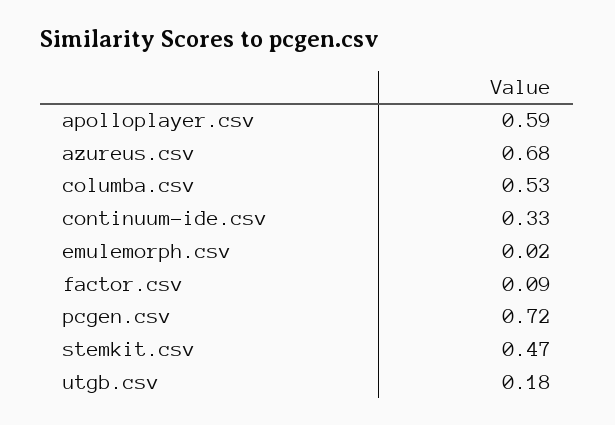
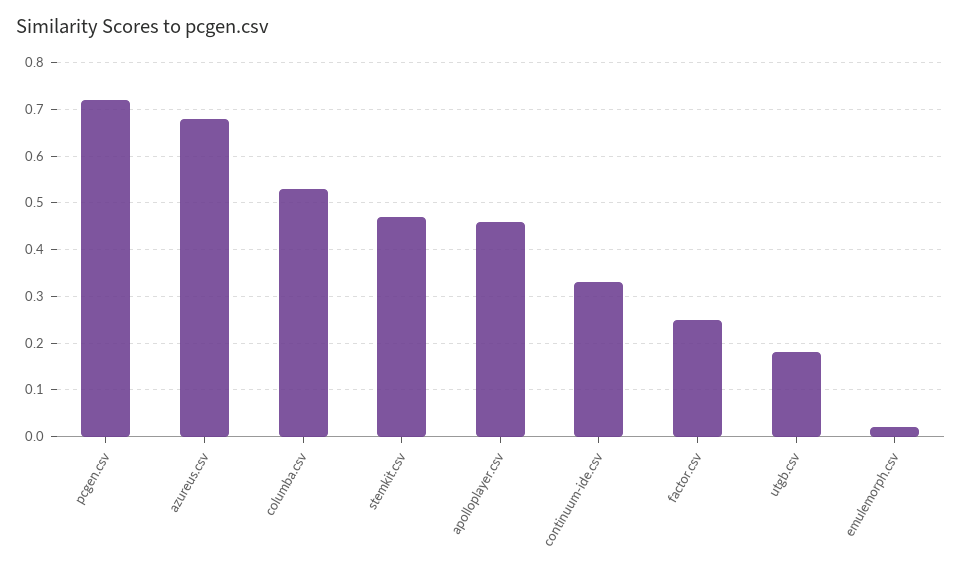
  {
-   "apolloplayer.csv": 0.59,
+   "apolloplayer.csv": 0.45,
    "azureus.csv": 0.68,
    "columba.csv": 0.53,
    "continuum-ide.csv": 0.33,
    "emulemorph.csv": 0.02,
-   "factor.csv": 0.09,
+   "factor.csv": 0.25,
    "pcgen.csv": 0.72,
    "stemkit.csv": 0.47,
    "utgb.csv": 0.18
  }

